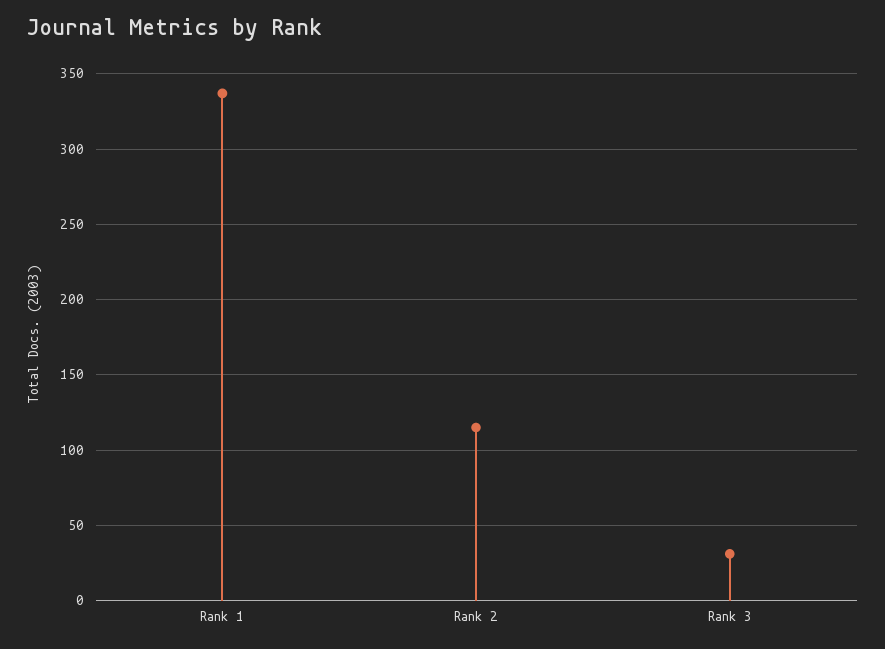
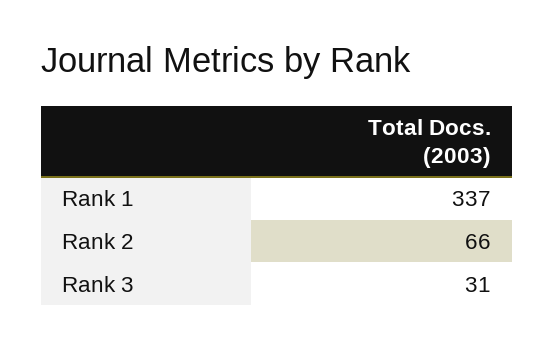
  {
    "Rank 1": 337,
-   "Rank 2": 115,
+   "Rank 2": 66,
    "Rank 3": 31
  }

